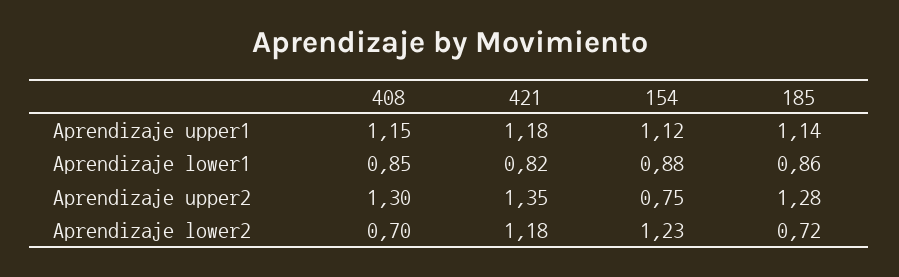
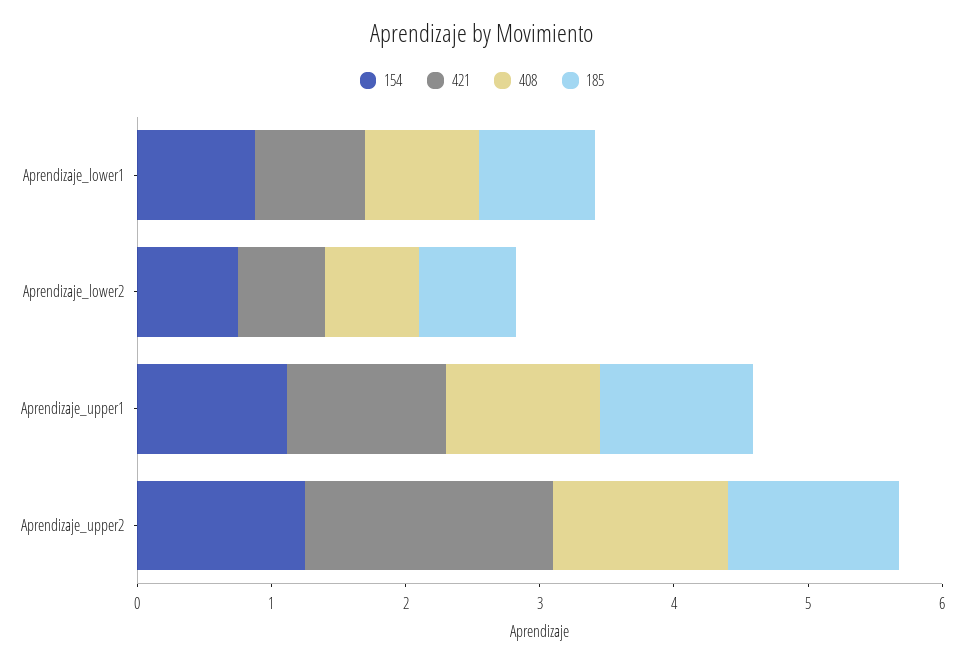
  {
    "408": {
      "Aprendizaje upper1": 1.15,
      "Aprendizaje lower1": 0.85,
      "Aprendizaje upper2": 1.3,
      "Aprendizaje lower2": 0.7
    },
    "421": {
      "Aprendizaje upper1": 1.18,
      "Aprendizaje lower1": 0.82,
-     "Aprendizaje upper2": 1.35,
+     "Aprendizaje upper2": 1.8,
-     "Aprendizaje lower2": 1.18
+     "Aprendizaje lower2": 0.6
    },
    "154": {
      "Aprendizaje upper1": 1.12,
      "Aprendizaje lower1": 0.88,
-     "Aprendizaje upper2": 0.75,
+     "Aprendizaje upper2": 1.2,
-     "Aprendizaje lower2": 1.23
+     "Aprendizaje lower2": 0.8
    },
    "185": {
      "Aprendizaje upper1": 1.14,
      "Aprendizaje lower1": 0.86,
      "Aprendizaje upper2": 1.28,
      "Aprendizaje lower2": 0.72
    }
  }

